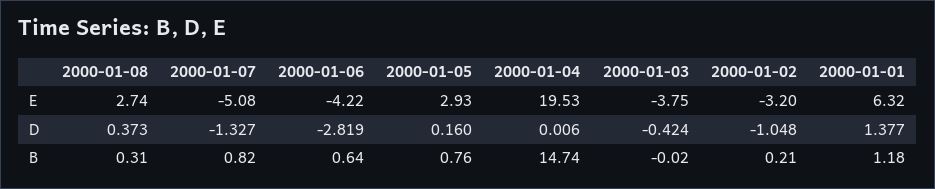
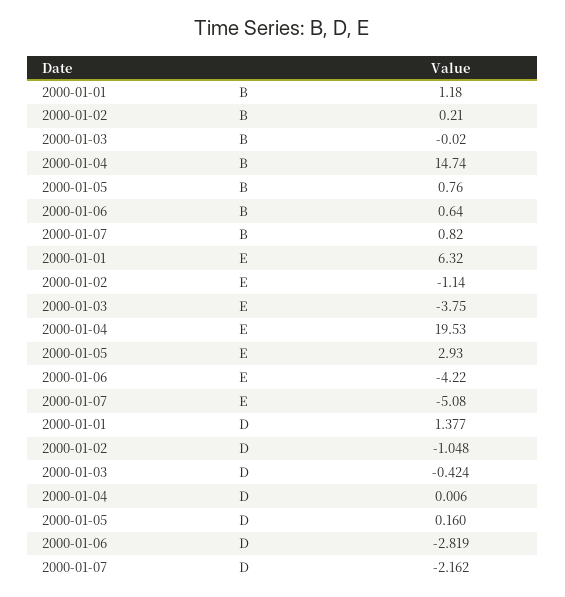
  {
-   "2000-01-08": {
-     "E": 2.74,
-     "D": 0.373,
-     "B": 0.31
-   },
    "2000-01-07": {
      "E": -5.08,
-     "D": -1.327,
+     "D": -2.162,
      "B": 0.82
    },
    "2000-01-06": {
      "E": -4.22,
      "D": -2.819,
      "B": 0.64
    },
    "2000-01-05": {
      "E": 2.93,
      "D": 0.16,
      "B": 0.76
    },
    "2000-01-04": {
      "E": 19.53,
      "D": 0.006,
      "B": 14.74
    },
    "2000-01-03": {
      "E": -3.75,
      "D": -0.424,
      "B": -0.02
    },
    "2000-01-02": {
-     "E": -3.2,
+     "E": -1.14,
      "D": -1.048,
      "B": 0.21
    },
    "2000-01-01": {
      "E": 6.32,
      "D": 1.377,
      "B": 1.18
    }
  }

